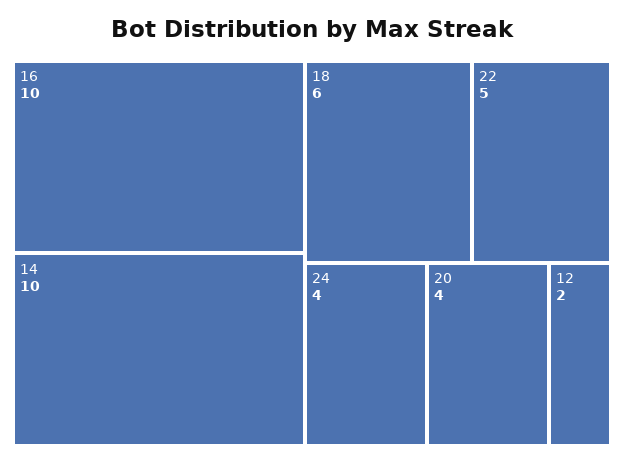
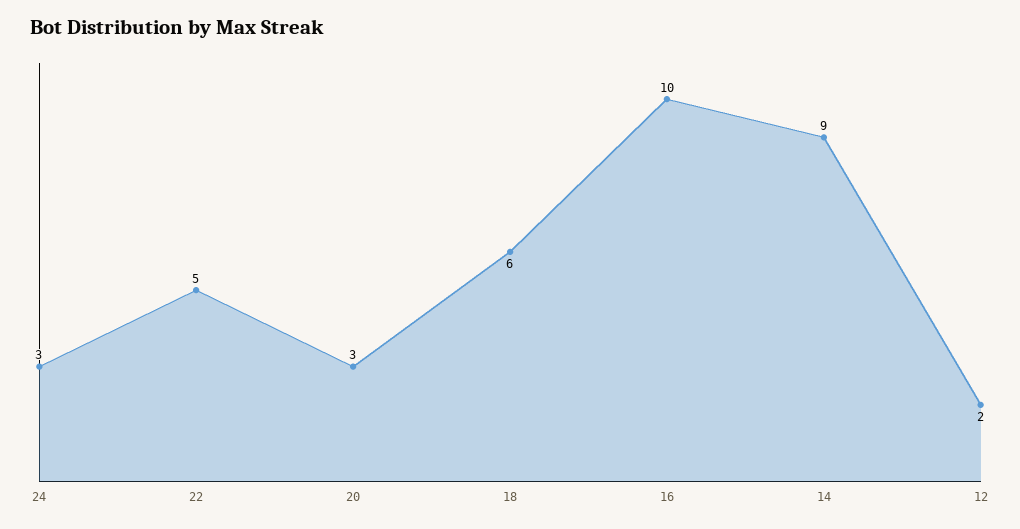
  {
    "16": 10,
-   "14": 10,
+   "14": 9,
    "18": 6,
    "22": 5,
-   "24": 4,
+   "24": 3,
-   "20": 4,
+   "20": 3,
    "12": 2
  }

